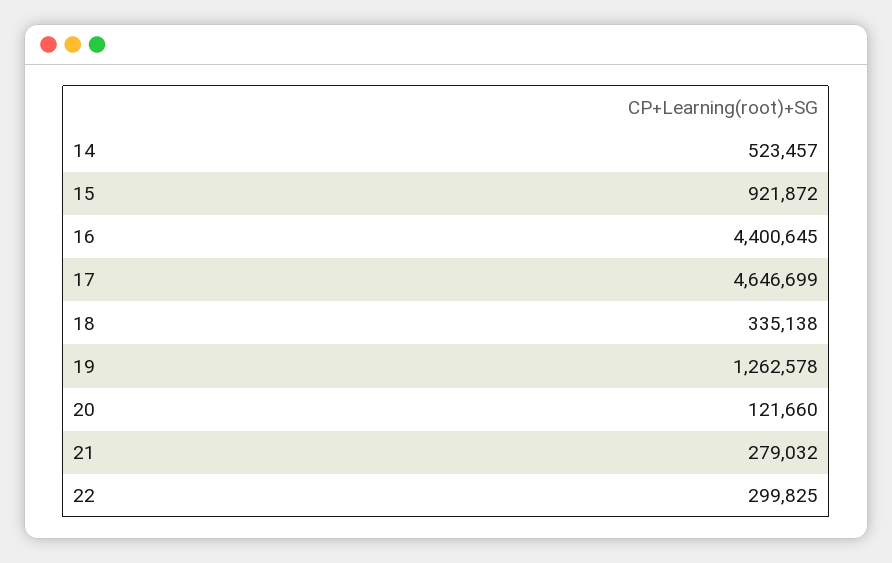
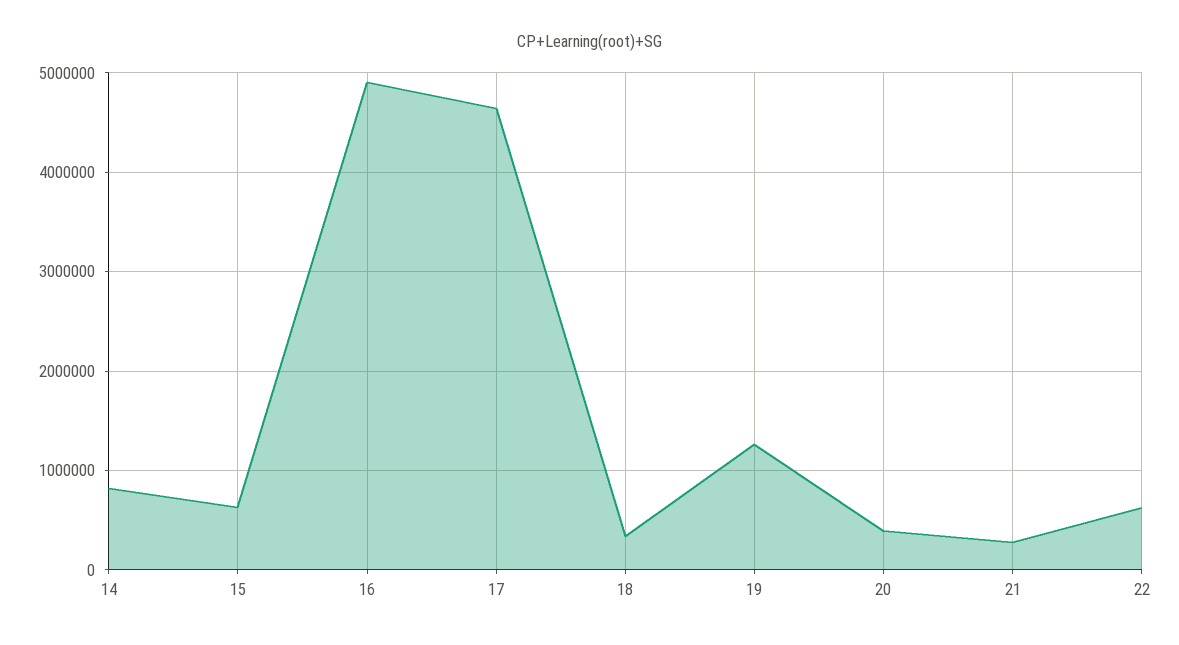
  {
-   "14": 523457,
+   "14": 800000,
-   "15": 921872,
+   "15": 600000,
-   "16": 4400645,
+   "16": 4900000,
    "17": 4646699,
    "18": 335138,
    "19": 1262578,
-   "20": 121660,
+   "20": 400000,
    "21": 279032,
-   "22": 299825
+   "22": 600000
  }

